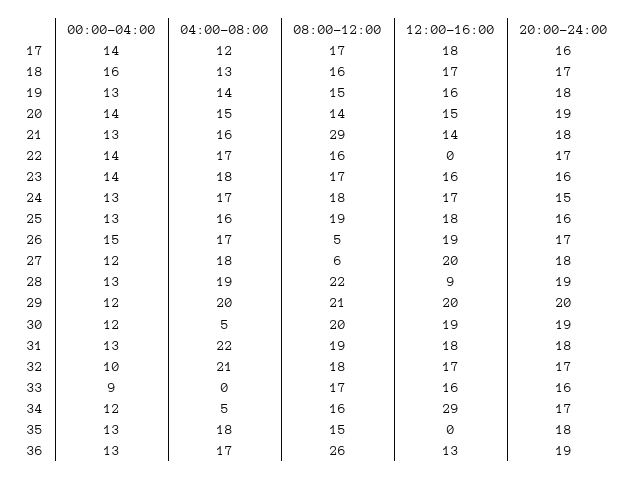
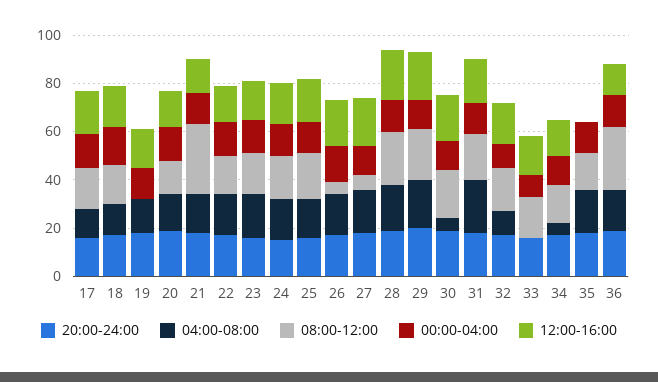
  {
    "00:00-04:00": {
      "17": 14,
      "18": 16,
      "19": 13,
      "20": 14,
      "21": 13,
      "22": 14,
      "23": 14,
      "24": 13,
      "25": 13,
      "26": 15,
      "27": 12,
      "28": 13,
      "29": 12,
      "30": 12,
      "31": 13,
      "32": 10,
      "33": 9,
      "34": 12,
      "35": 13,
      "36": 13
    },
    "04:00-08:00": {
      "17": 12,
      "18": 13,
      "19": 14,
      "20": 15,
      "21": 16,
      "22": 17,
      "23": 18,
      "24": 17,
      "25": 16,
      "26": 17,
      "27": 18,
      "28": 19,
      "29": 20,
      "30": 5,
      "31": 22,
-     "32": 21,
+     "32": 10,
      "33": 0,
      "34": 5,
      "35": 18,
      "36": 17
    },
    "08:00-12:00": {
      "17": 17,
      "18": 16,
-     "19": 15,
+     "19": 0,
      "20": 14,
      "21": 29,
      "22": 16,
      "23": 17,
      "24": 18,
      "25": 19,
      "26": 5,
      "27": 6,
      "28": 22,
      "29": 21,
      "30": 20,
      "31": 19,
      "32": 18,
      "33": 17,
      "34": 16,
      "35": 15,
      "36": 26
    },
    "12:00-16:00": {
      "17": 18,
      "18": 17,
      "19": 16,
      "20": 15,
      "21": 14,
-     "22": 0,
+     "22": 15,
      "23": 16,
      "24": 17,
      "25": 18,
      "26": 19,
      "27": 20,
-     "28": 9,
+     "28": 20,
      "29": 20,
      "30": 19,
      "31": 18,
      "32": 17,
      "33": 16,
-     "34": 29,
+     "34": 15,
      "35": 0,
      "36": 13
    },
    "20:00-24:00": {
      "17": 16,
      "18": 17,
      "19": 18,
      "20": 19,
      "21": 18,
      "22": 17,
      "23": 16,
      "24": 15,
      "25": 16,
      "26": 17,
      "27": 18,
      "28": 19,
      "29": 20,
      "30": 19,
      "31": 18,
      "32": 17,
      "33": 16,
      "34": 17,
      "35": 18,
      "36": 19
    }
  }

